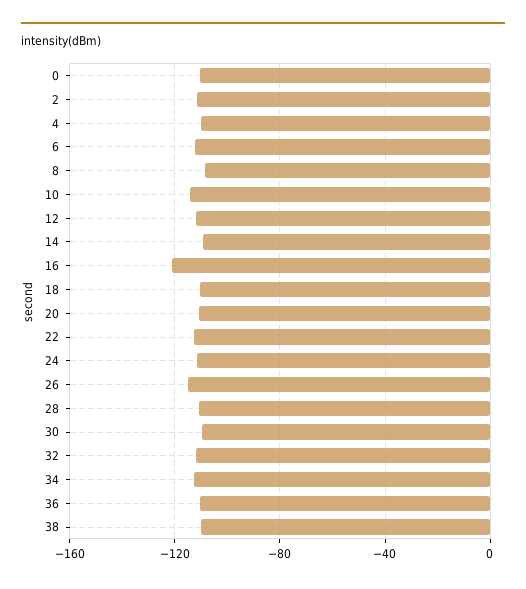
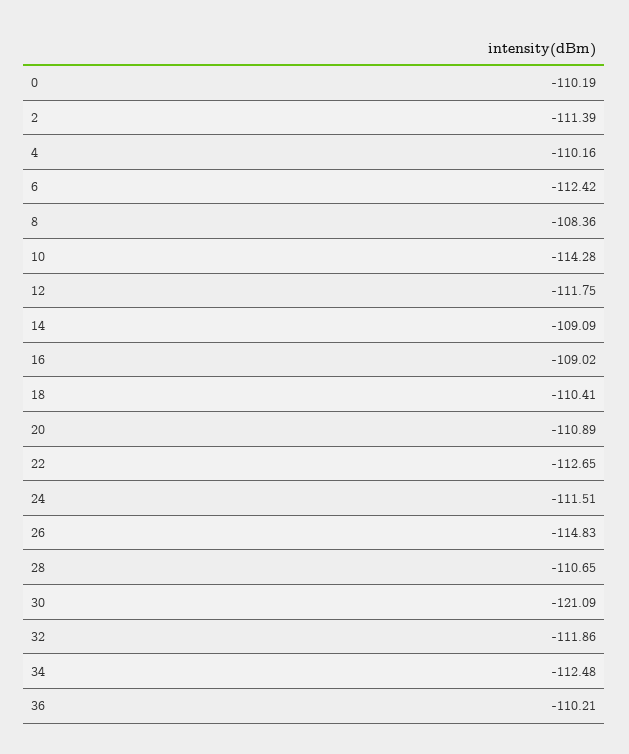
  {
    "0": -110.19,
    "2": -111.39,
    "4": -110.16,
    "6": -112.42,
    "8": -108.36,
    "10": -114.28,
    "12": -111.75,
    "14": -109.09,
-   "16": -120,
+   "16": -109.02,
    "18": -110.41,
    "20": -110.89,
    "22": -112.65,
    "24": -111.51,
    "26": -114.83,
    "28": -110.65,
-   "30": -110,
+   "30": -121.09,
    "32": -111.86,
    "34": -112.48,
-   "36": -110.21,
+   "36": -110.21
-   "38": -110
  }

